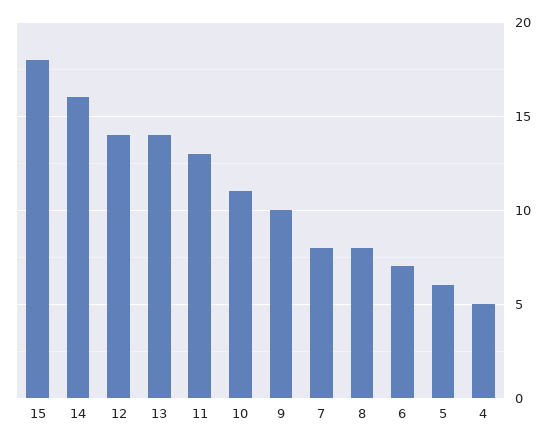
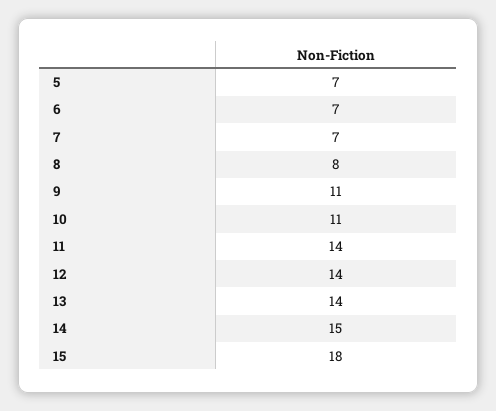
  {
    "15": 18,
-   "14": 16,
+   "14": 15,
    "12": 14,
    "13": 14,
-   "11": 13,
+   "11": 14,
    "10": 11,
-   "9": 10,
+   "9": 11,
-   "7": 8,
+   "7": 7,
    "8": 8,
    "6": 7,
-   "5": 6,
+   "5": 7
-   "4": 5
  }

